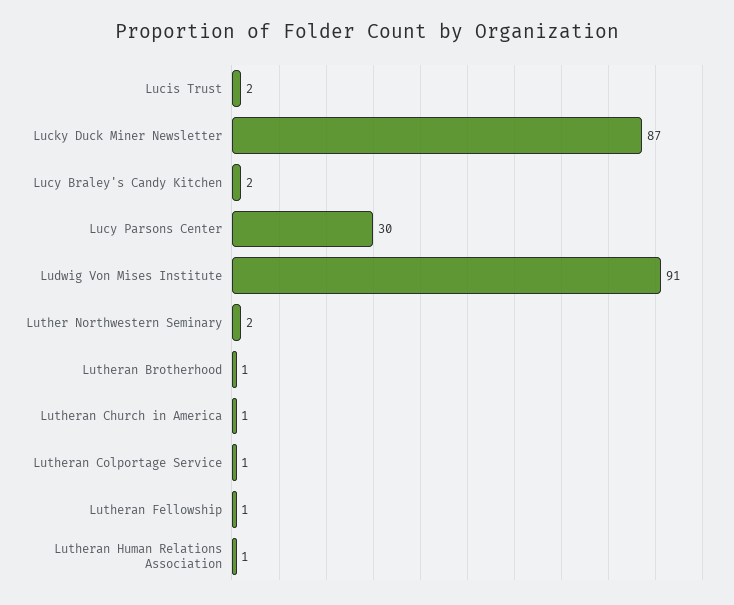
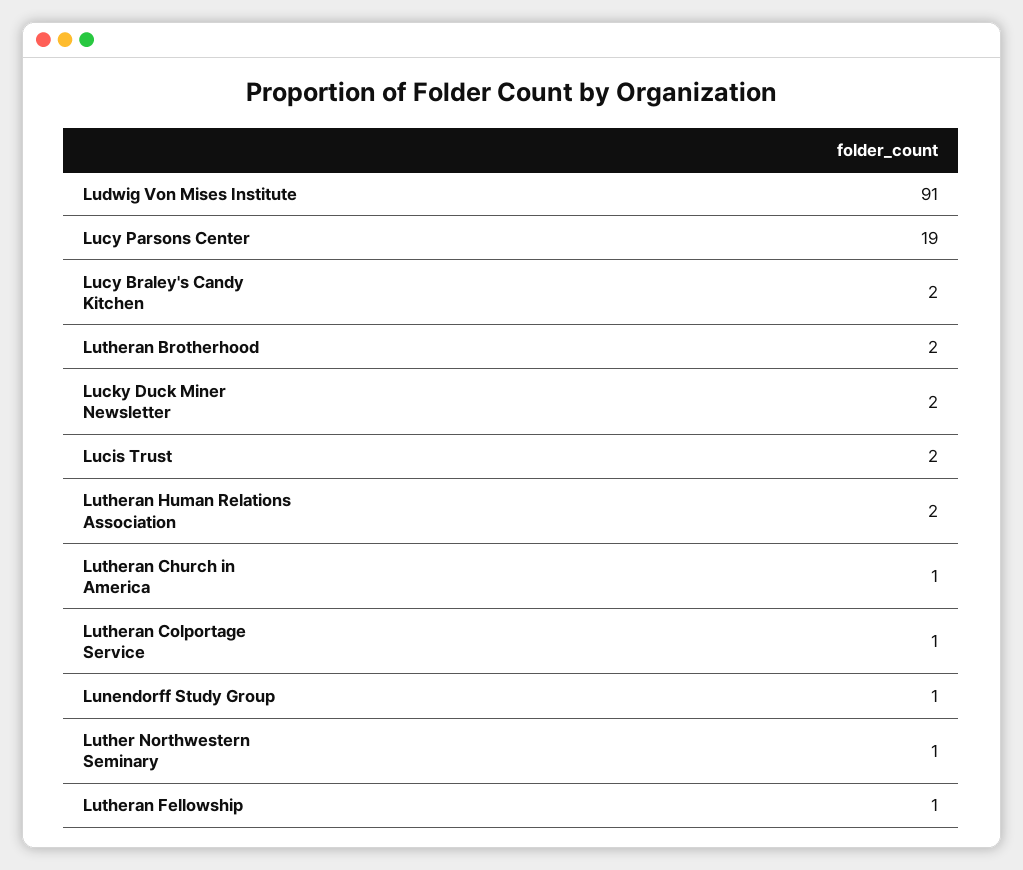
  {
    "Lucis Trust": 2,
-   "Lucky Duck Miner Newsletter": 87,
+   "Lucky Duck Miner Newsletter": 2,
    "Lucy Braley's Candy Kitchen": 2,
-   "Lucy Parsons Center": 30,
+   "Lucy Parsons Center": 19,
    "Ludwig Von Mises Institute": 91,
-   "Luther Northwestern Seminary": 2,
+   "Luther Northwestern Seminary": 1,
-   "Lutheran Brotherhood": 1,
+   "Lutheran Brotherhood": 2,
    "Lutheran Church in America": 1,
    "Lutheran Colportage Service": 1,
    "Lutheran Fellowship": 1,
-   "Lutheran Human Relations Association": 1
+   "Lutheran Human Relations Association": 2,
+   "Lunendorff Study Group": 1
  }

